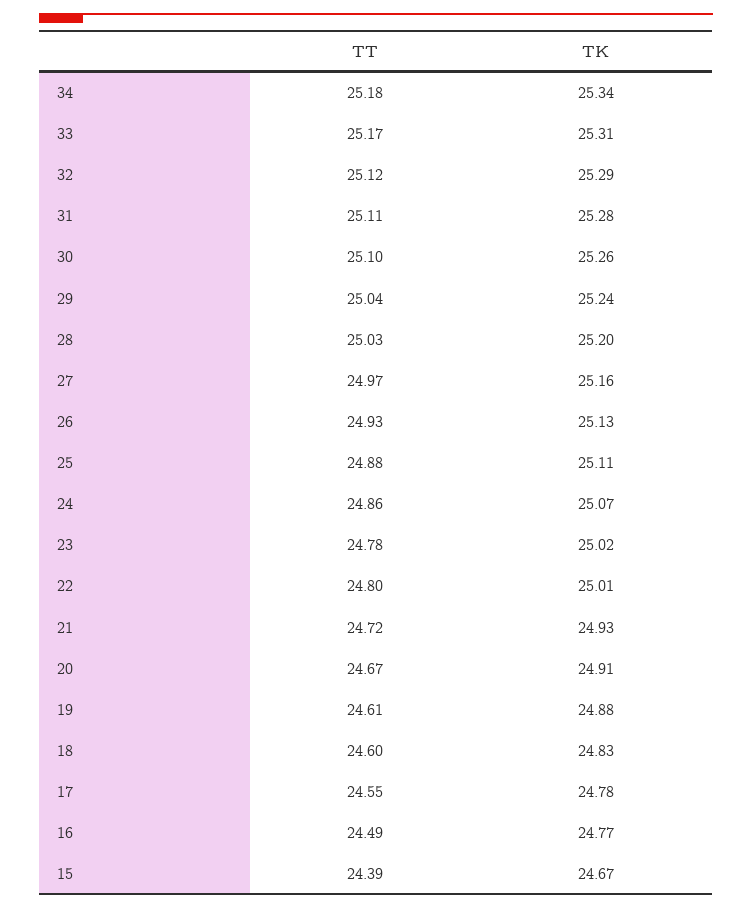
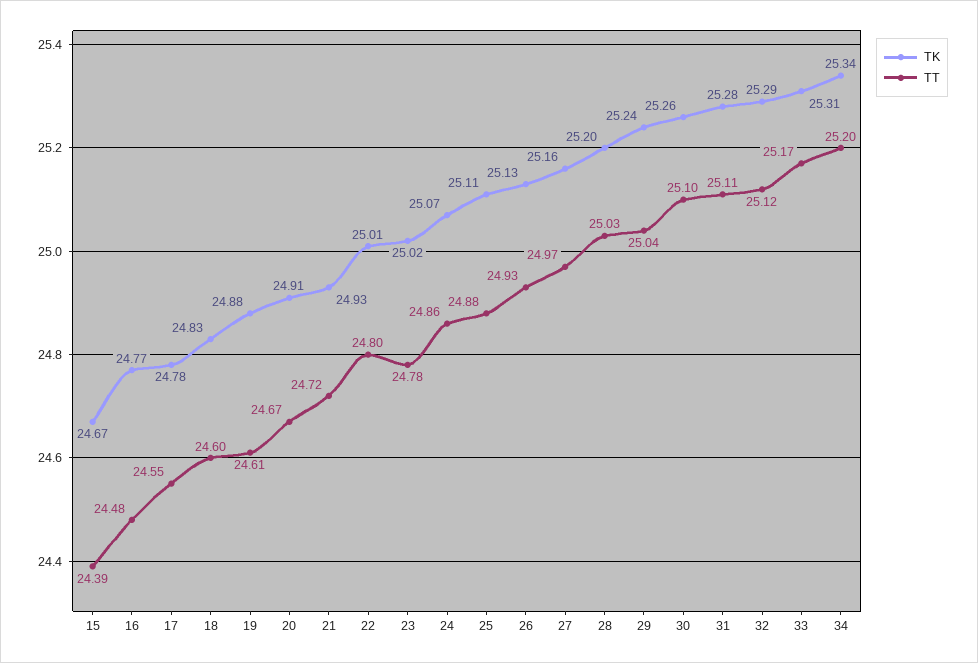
  {
    "TT": {
-     "34": 25.18,
+     "34": 25.2,
      "33": 25.17,
      "32": 25.12,
      "31": 25.11,
      "30": 25.1,
      "29": 25.04,
      "28": 25.03,
      "27": 24.97,
      "26": 24.93,
      "25": 24.88,
      "24": 24.86,
      "23": 24.78,
      "22": 24.8,
      "21": 24.72,
      "20": 24.67,
      "19": 24.61,
      "18": 24.6,
      "17": 24.55,
-     "16": 24.49,
+     "16": 24.48,
      "15": 24.39
    },
    "TK": {
      "34": 25.34,
      "33": 25.31,
      "32": 25.29,
      "31": 25.28,
      "30": 25.26,
      "29": 25.24,
      "28": 25.2,
      "27": 25.16,
      "26": 25.13,
      "25": 25.11,
      "24": 25.07,
      "23": 25.02,
      "22": 25.01,
      "21": 24.93,
      "20": 24.91,
      "19": 24.88,
      "18": 24.83,
      "17": 24.78,
      "16": 24.77,
      "15": 24.67
    }
  }

